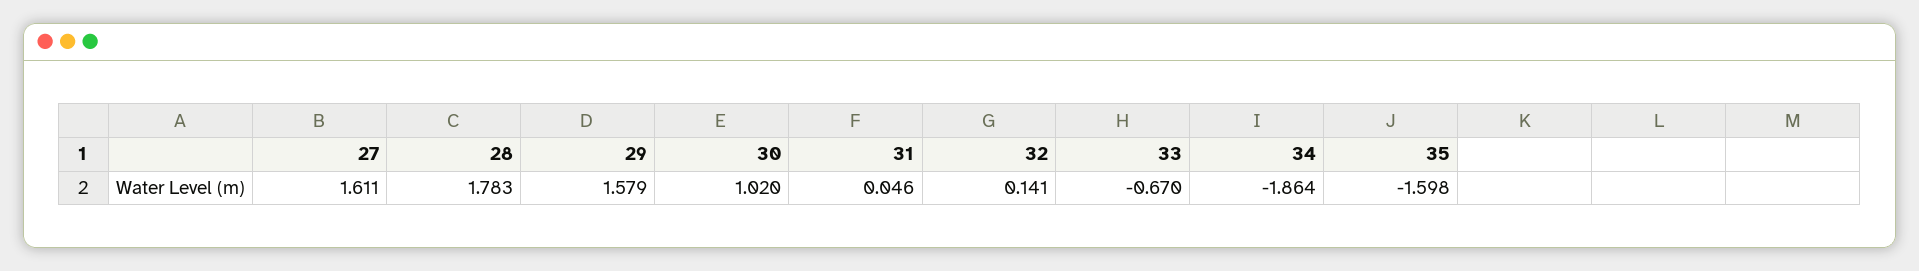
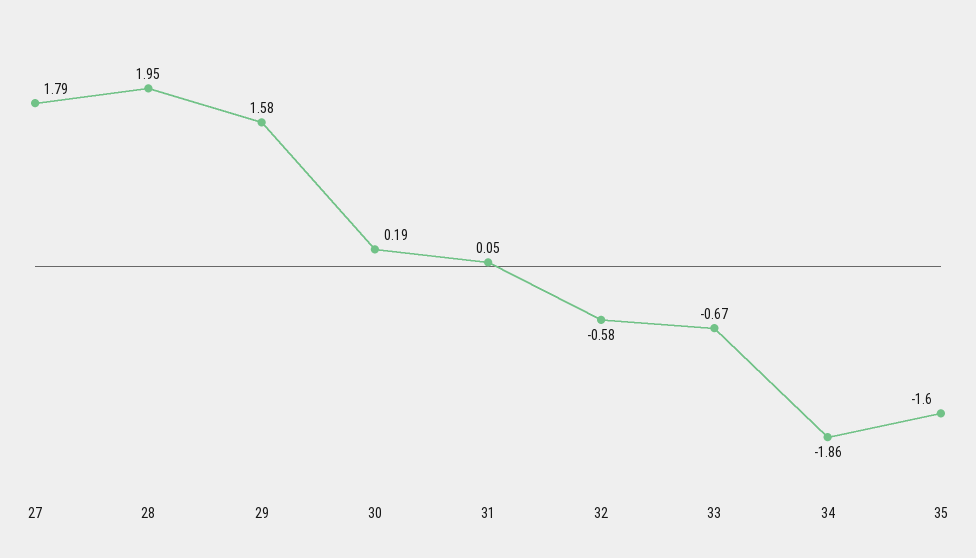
  {
-   "27": 1.611,
+   "27": 1.79,
-   "28": 1.783,
+   "28": 1.95,
    "29": 1.579,
-   "30": 1.02,
+   "30": 0.19,
    "31": 0.046,
-   "32": 0.141,
+   "32": -0.58,
    "33": -0.67,
    "34": -1.864,
    "35": -1.598
  }

